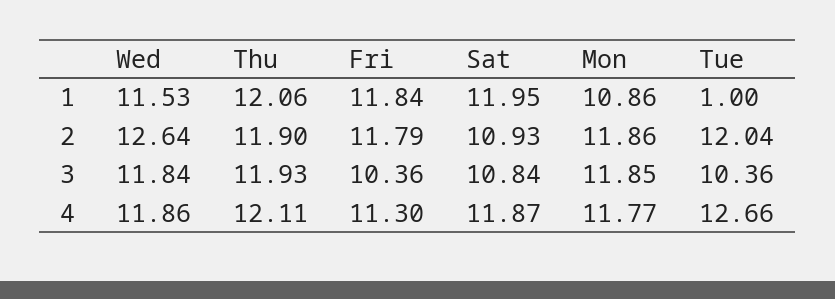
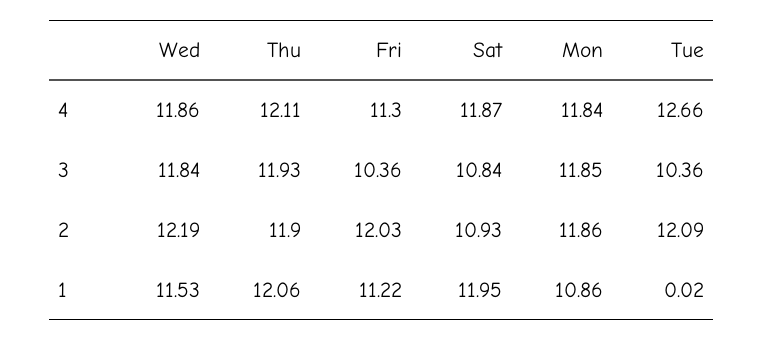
  {
    "Wed": {
      "1": 11.53,
-     "2": 12.64,
+     "2": 12.19,
      "3": 11.84,
      "4": 11.86
    },
    "Thu": {
      "1": 12.06,
      "2": 11.9,
      "3": 11.93,
      "4": 12.11
    },
    "Fri": {
-     "1": 11.84,
+     "1": 11.22,
-     "2": 11.79,
+     "2": 12.03,
      "3": 10.36,
      "4": 11.3
    },
    "Sat": {
      "1": 11.95,
      "2": 10.93,
      "3": 10.84,
      "4": 11.87
    },
    "Mon": {
      "1": 10.86,
      "2": 11.86,
      "3": 11.85,
-     "4": 11.77
+     "4": 11.84
    },
    "Tue": {
-     "1": 1,
+     "1": 0.02,
-     "2": 12.04,
+     "2": 12.09,
      "3": 10.36,
      "4": 12.66
    }
  }

